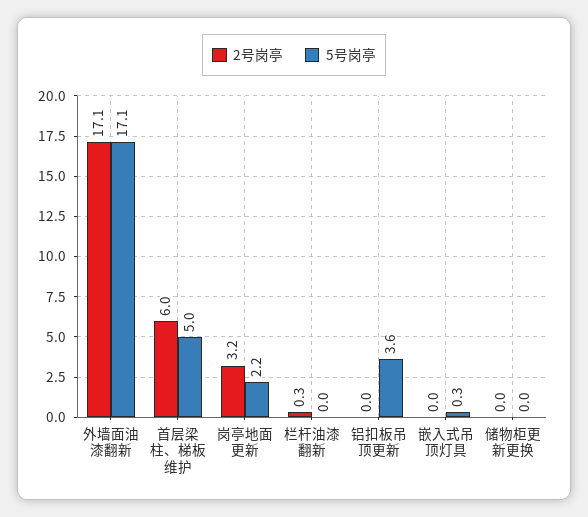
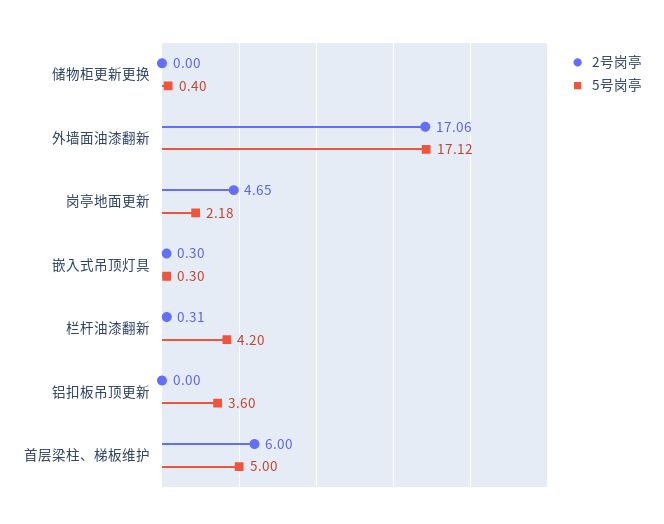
  {
    "2号岗亭": {
      "外墙面油漆翻新": 17.06,
      "首层梁柱、梯板维护": 6,
-     "岗亭地面更新": 3.2,
+     "岗亭地面更新": 4.65,
      "栏杆油漆翻新": 0.31,
      "铝扣板吊顶更新": 0,
-     "嵌入式吊顶灯具": 0,
+     "嵌入式吊顶灯具": 0.3,
      "储物柜更新更换": 0
    },
    "5号岗亭": {
      "外墙面油漆翻新": 17.12,
      "首层梁柱、梯板维护": 5,
      "岗亭地面更新": 2.18,
-     "栏杆油漆翻新": 0,
+     "栏杆油漆翻新": 4.2,
      "铝扣板吊顶更新": 3.6,
      "嵌入式吊顶灯具": 0.3,
-     "储物柜更新更换": 0
+     "储物柜更新更换": 0.4
    }
  }

